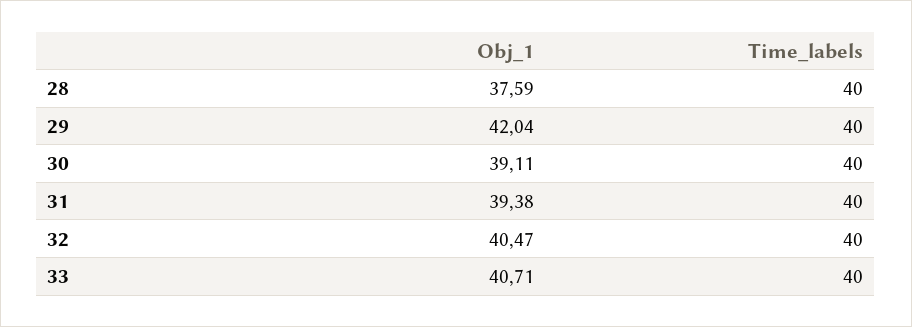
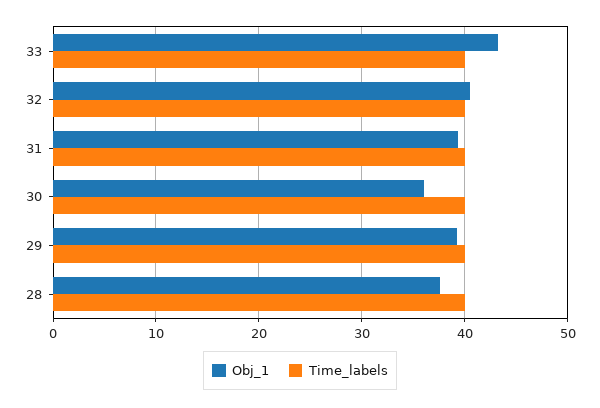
  {
    "Obj_1": {
      "28": 37.59,
-     "29": 42.04,
+     "29": 39,
-     "30": 39.11,
+     "30": 36,
      "31": 39.38,
      "32": 40.47,
-     "33": 40.71
+     "33": 43
    },
    "Time_labels": {
      "28": 40,
      "29": 40,
      "30": 40,
      "31": 40,
      "32": 40,
      "33": 40
    }
  }

